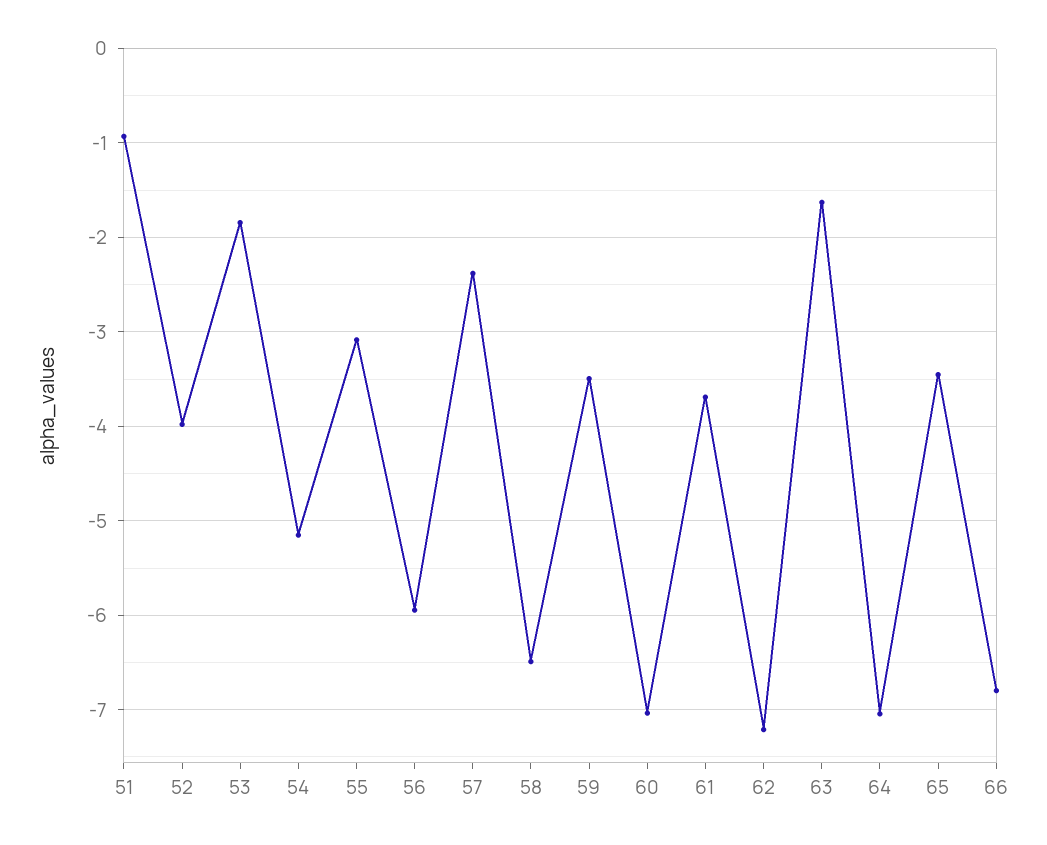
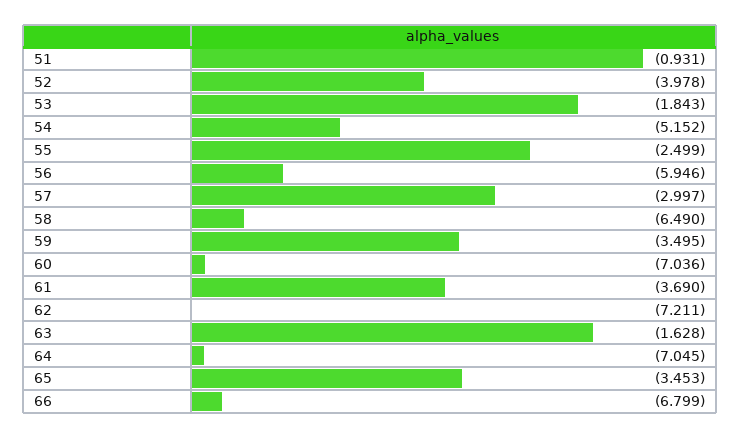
  {
    "51": -0.931,
    "52": -3.978,
    "53": -1.843,
    "54": -5.152,
-   "55": -3.1,
+   "55": -2.499,
    "56": -5.946,
-   "57": -2.4,
+   "57": -2.997,
    "58": -6.49,
    "59": -3.495,
    "60": -7.036,
    "61": -3.69,
    "62": -7.211,
    "63": -1.628,
    "64": -7.045,
    "65": -3.453,
    "66": -6.799
  }

